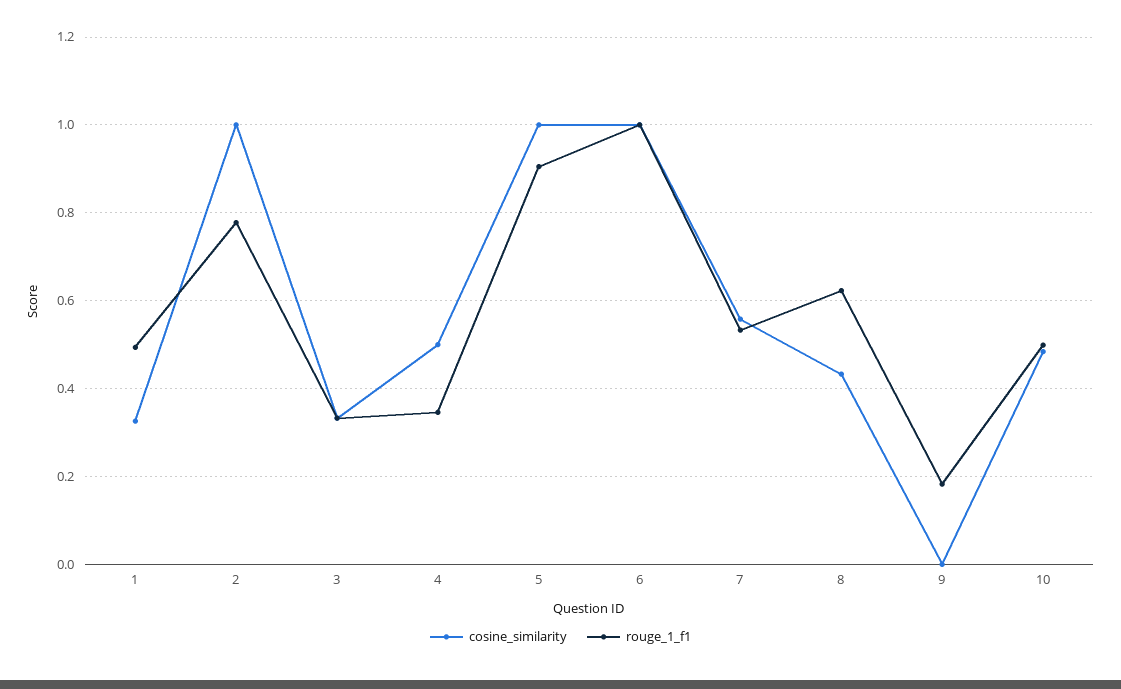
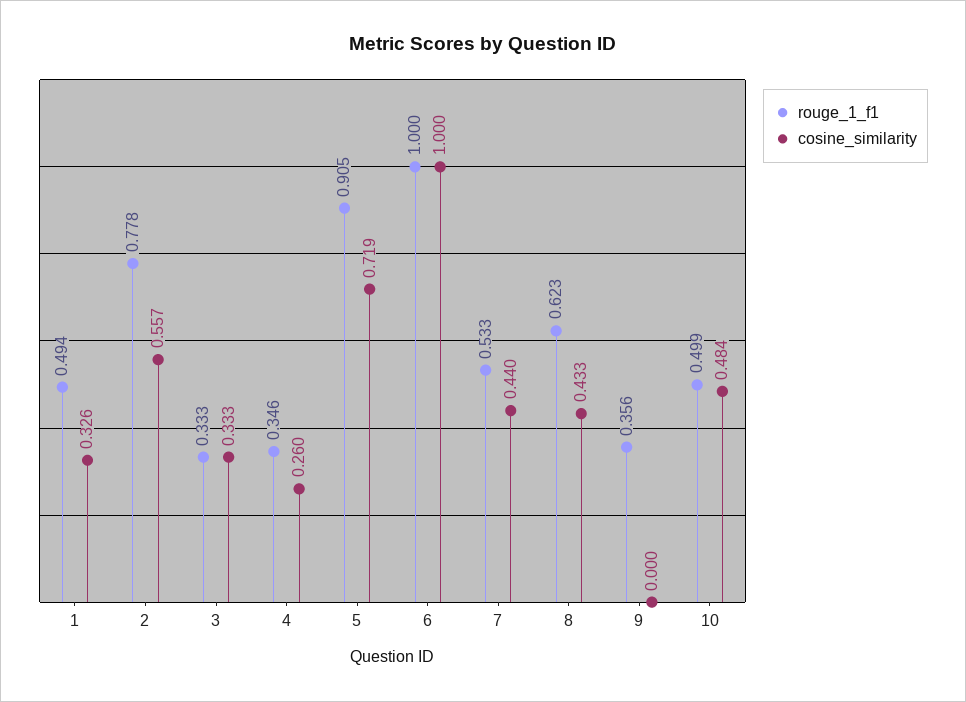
  {
    "cosine_similarity": {
      "1": 0.326,
-     "2": 1,
+     "2": 0.557,
      "3": 0.333,
-     "4": 0.5,
+     "4": 0.26,
-     "5": 1,
+     "5": 0.719,
      "6": 1,
-     "7": 0.56,
+     "7": 0.44,
      "8": 0.433,
      "9": 0,
      "10": 0.484
    },
    "rouge_1_f1": {
      "1": 0.494,
      "2": 0.778,
      "3": 0.333,
      "4": 0.346,
      "5": 0.905,
      "6": 1,
      "7": 0.533,
      "8": 0.623,
-     "9": 0.18,
+     "9": 0.356,
      "10": 0.499
    }
  }

